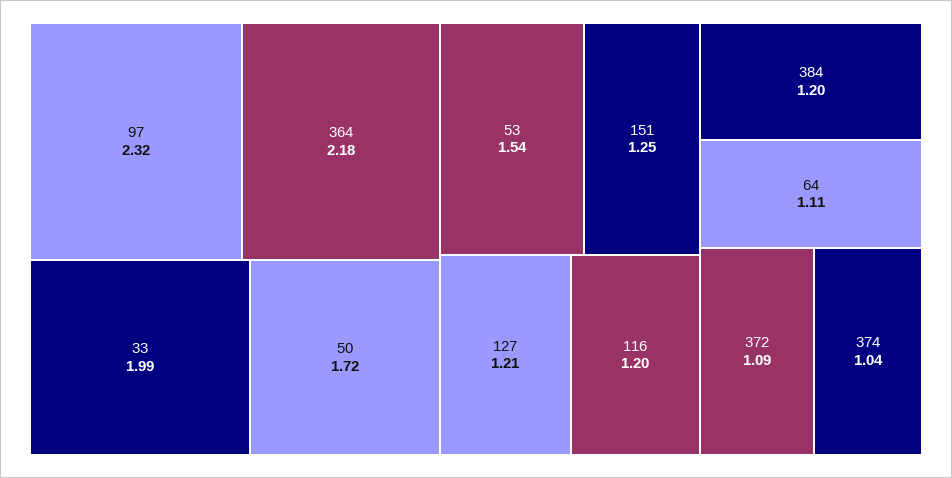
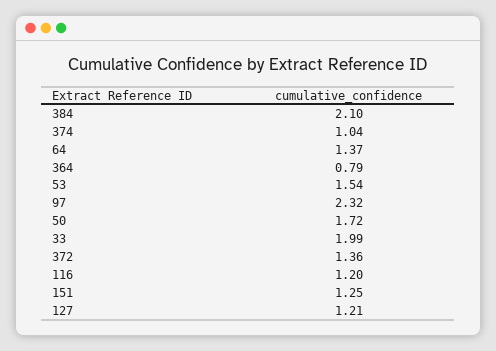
  {
    "97": 2.32,
-   "364": 2.18,
+   "364": 0.79,
    "33": 1.99,
    "50": 1.72,
    "53": 1.54,
    "151": 1.25,
    "127": 1.21,
    "116": 1.2,
-   "384": 1.2,
+   "384": 2.1,
-   "64": 1.11,
+   "64": 1.37,
-   "372": 1.09,
+   "372": 1.36,
    "374": 1.04
  }

